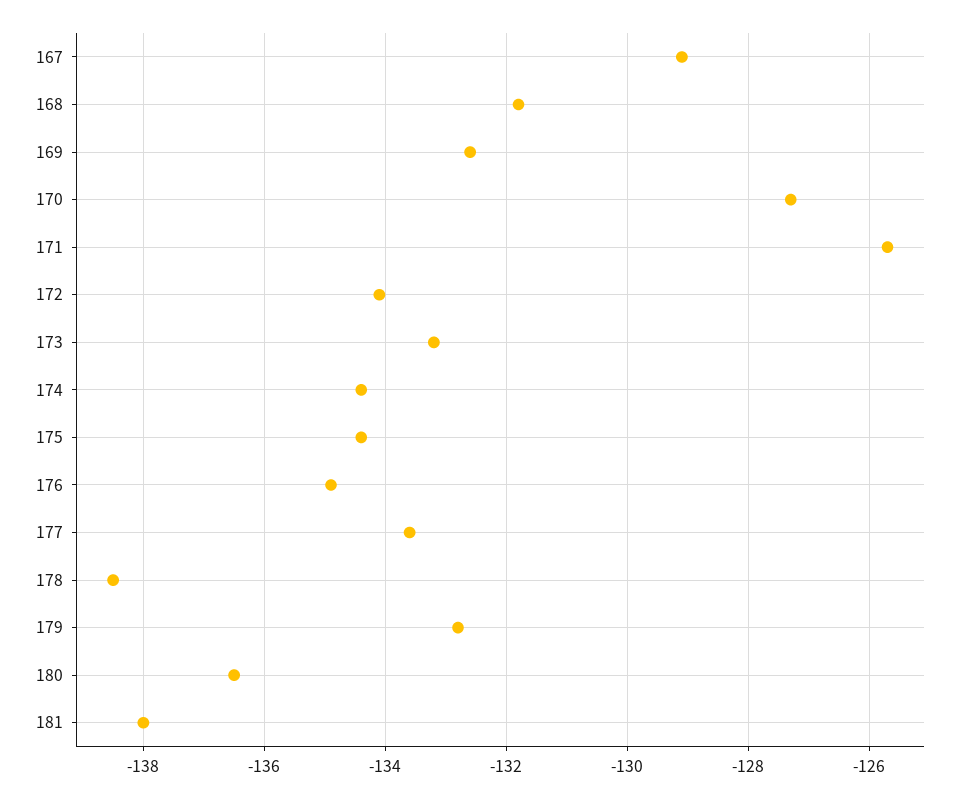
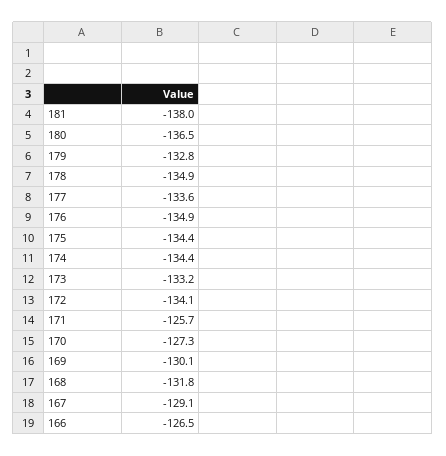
  {
    "167": -129.1,
    "168": -131.8,
-   "169": -132.5,
+   "169": -130.1,
    "170": -127.3,
    "171": -125.7,
    "172": -134.1,
    "173": -133.2,
    "174": -134.4,
    "175": -134.4,
    "176": -134.9,
    "177": -133.6,
-   "178": -138.5,
+   "178": -134.9,
    "179": -132.8,
    "180": -136.5,
-   "181": -138
+   "181": -138,
+   "166": -126.5
  }

